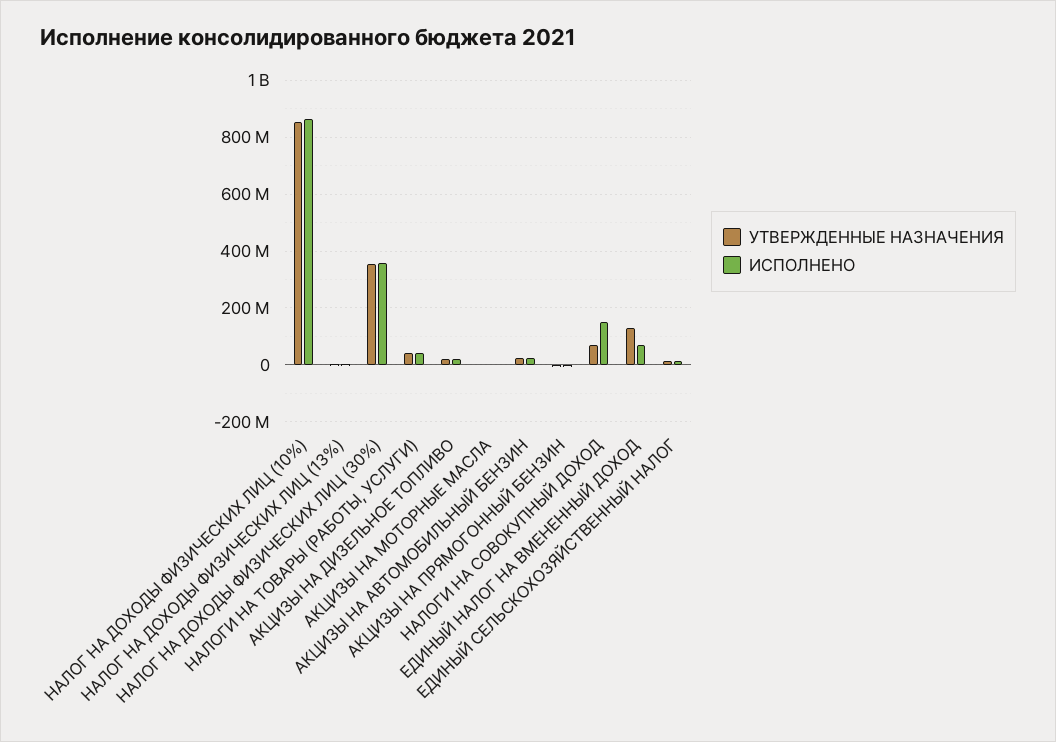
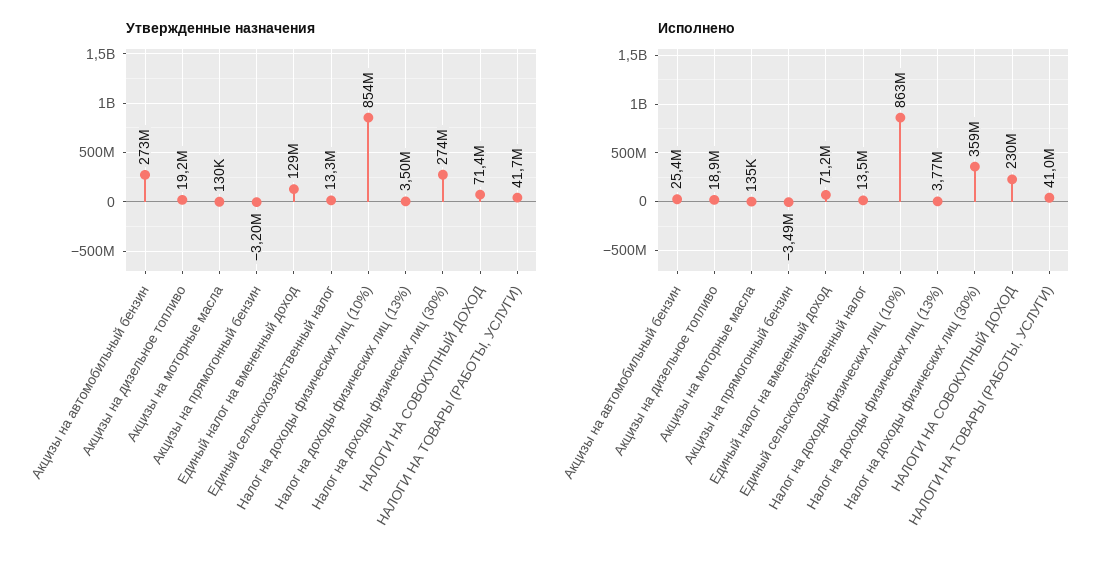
  {
    "УТВЕРЖДЕННЫЕ НАЗНАЧЕНИЯ": {
      "НАЛОГ НА ДОХОДЫ ФИЗИЧЕСКИХ ЛИЦ (10%)": 854000000,
      "НАЛОГ НА ДОХОДЫ ФИЗИЧЕСКИХ ЛИЦ (13%)": 3500000,
-     "НАЛОГ НА ДОХОДЫ ФИЗИЧЕСКИХ ЛИЦ (30%)": 350000000,
+     "НАЛОГ НА ДОХОДЫ ФИЗИЧЕСКИХ ЛИЦ (30%)": 274000000,
      "НАЛОГИ НА ТОВАРЫ (РАБОТЫ, УСЛУГИ)": 41700000,
      "АКЦИЗЫ НА ДИЗЕЛЬНОЕ ТОПЛИВО": 19200000,
      "АКЦИЗЫ НА МОТОРНЫЕ МАСЛА": 130000,
-     "АКЦИЗЫ НА АВТОМОБИЛЬНЫЙ БЕНЗИН": 25000000,
+     "АКЦИЗЫ НА АВТОМОБИЛЬНЫЙ БЕНЗИН": 273000000,
      "АКЦИЗЫ НА ПРЯМОГОННЫЙ БЕНЗИН": -3200000,
      "НАЛОГИ НА СОВОКУПНЫЙ ДОХОД": 71400000,
      "ЕДИНЫЙ НАЛОГ НА ВМЕНЕННЫЙ ДОХОД": 129000000,
      "ЕДИНЫЙ СЕЛЬСКОХОЗЯЙСТВЕННЫЙ НАЛОГ": 13300000
    },
    "ИСПОЛНЕНО": {
      "НАЛОГ НА ДОХОДЫ ФИЗИЧЕСКИХ ЛИЦ (10%)": 863000000,
      "НАЛОГ НА ДОХОДЫ ФИЗИЧЕСКИХ ЛИЦ (13%)": 3770000,
      "НАЛОГ НА ДОХОДЫ ФИЗИЧЕСКИХ ЛИЦ (30%)": 359000000,
      "НАЛОГИ НА ТОВАРЫ (РАБОТЫ, УСЛУГИ)": 41000000,
      "АКЦИЗЫ НА ДИЗЕЛЬНОЕ ТОПЛИВО": 18900000,
      "АКЦИЗЫ НА МОТОРНЫЕ МАСЛА": 135000,
      "АКЦИЗЫ НА АВТОМОБИЛЬНЫЙ БЕНЗИН": 25400000,
      "АКЦИЗЫ НА ПРЯМОГОННЫЙ БЕНЗИН": -3490000,
-     "НАЛОГИ НА СОВОКУПНЫЙ ДОХОД": 150000000,
+     "НАЛОГИ НА СОВОКУПНЫЙ ДОХОД": 230000000,
      "ЕДИНЫЙ НАЛОГ НА ВМЕНЕННЫЙ ДОХОД": 71200000,
      "ЕДИНЫЙ СЕЛЬСКОХОЗЯЙСТВЕННЫЙ НАЛОГ": 13500000
    }
  }

